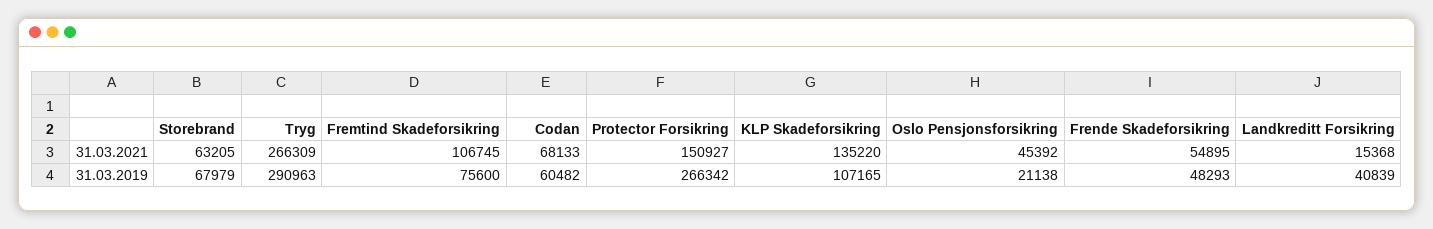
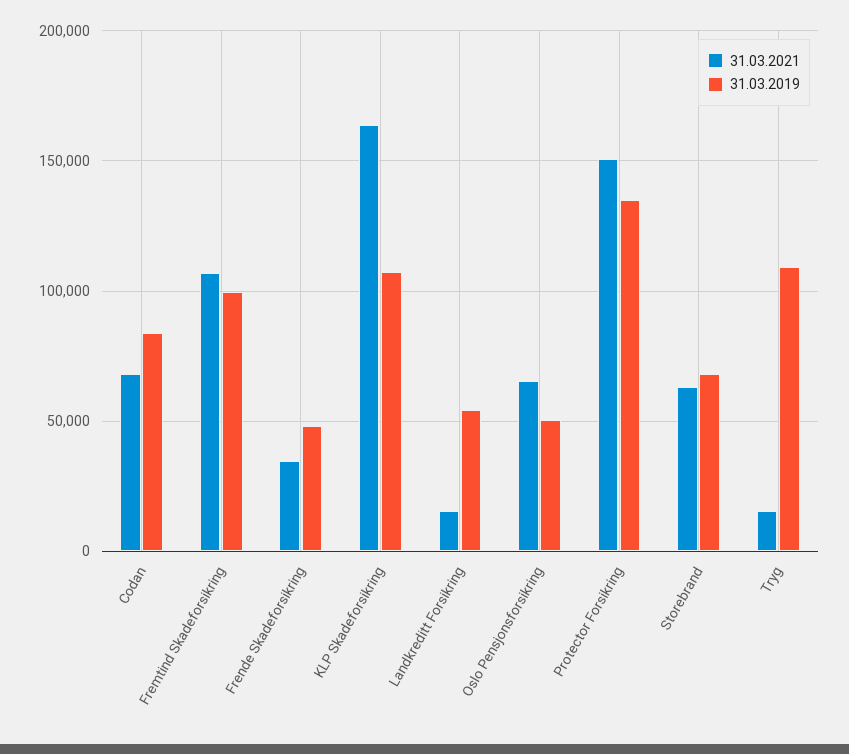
  {
    "31.03.2021": {
      "Storebrand": 63205,
-     "Tryg": 266309,
+     "Tryg": 15000,
      "Fremtind Skadeforsikring": 106745,
      "Codan": 68133,
      "Protector Forsikring": 150927,
-     "KLP Skadeforsikring": 135220,
+     "KLP Skadeforsikring": 165000,
-     "Oslo Pensjonsforsikring": 45392,
+     "Oslo Pensjonsforsikring": 65000,
-     "Frende Skadeforsikring": 54895,
+     "Frende Skadeforsikring": 35000,
      "Landkreditt Forsikring": 15368
    },
    "31.03.2019": {
      "Storebrand": 67979,
-     "Tryg": 290963,
+     "Tryg": 110000,
-     "Fremtind Skadeforsikring": 75600,
+     "Fremtind Skadeforsikring": 100000,
-     "Codan": 60482,
+     "Codan": 85000,
-     "Protector Forsikring": 266342,
+     "Protector Forsikring": 135000,
      "KLP Skadeforsikring": 107165,
-     "Oslo Pensjonsforsikring": 21138,
+     "Oslo Pensjonsforsikring": 50000,
      "Frende Skadeforsikring": 48293,
-     "Landkreditt Forsikring": 40839
+     "Landkreditt Forsikring": 55000
    }
  }

